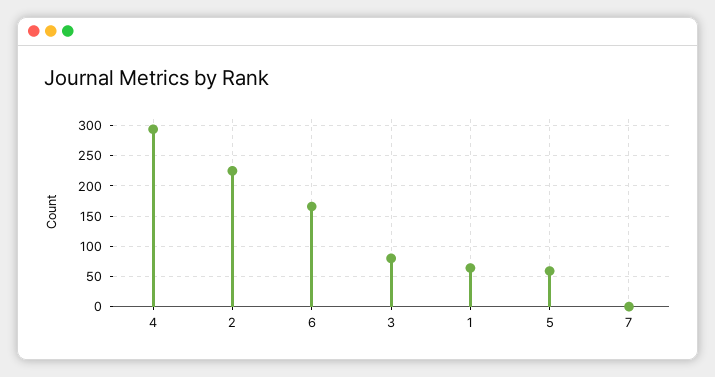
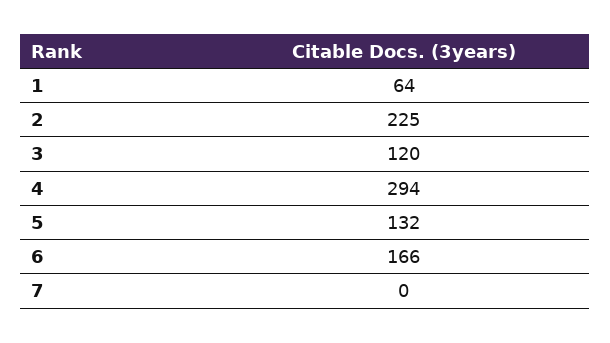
  {
    "4": 294,
    "2": 225,
    "6": 166,
-   "3": 80,
+   "3": 120,
    "1": 64,
-   "5": 60,
+   "5": 132,
    "7": 0
  }

